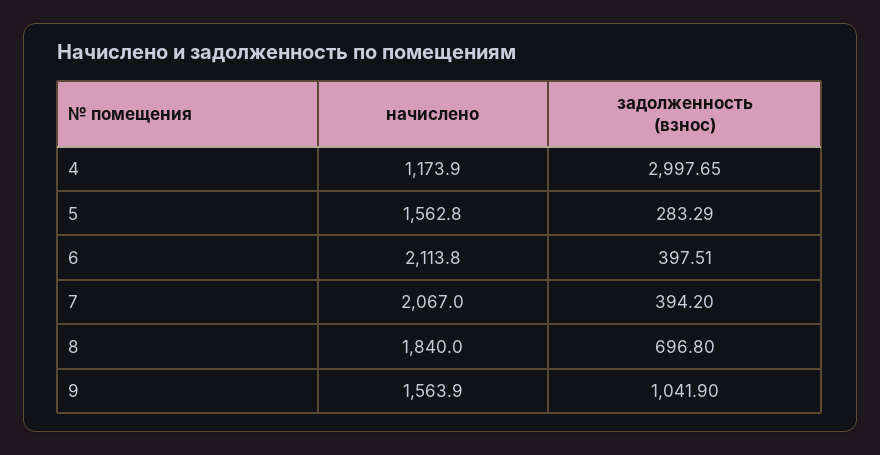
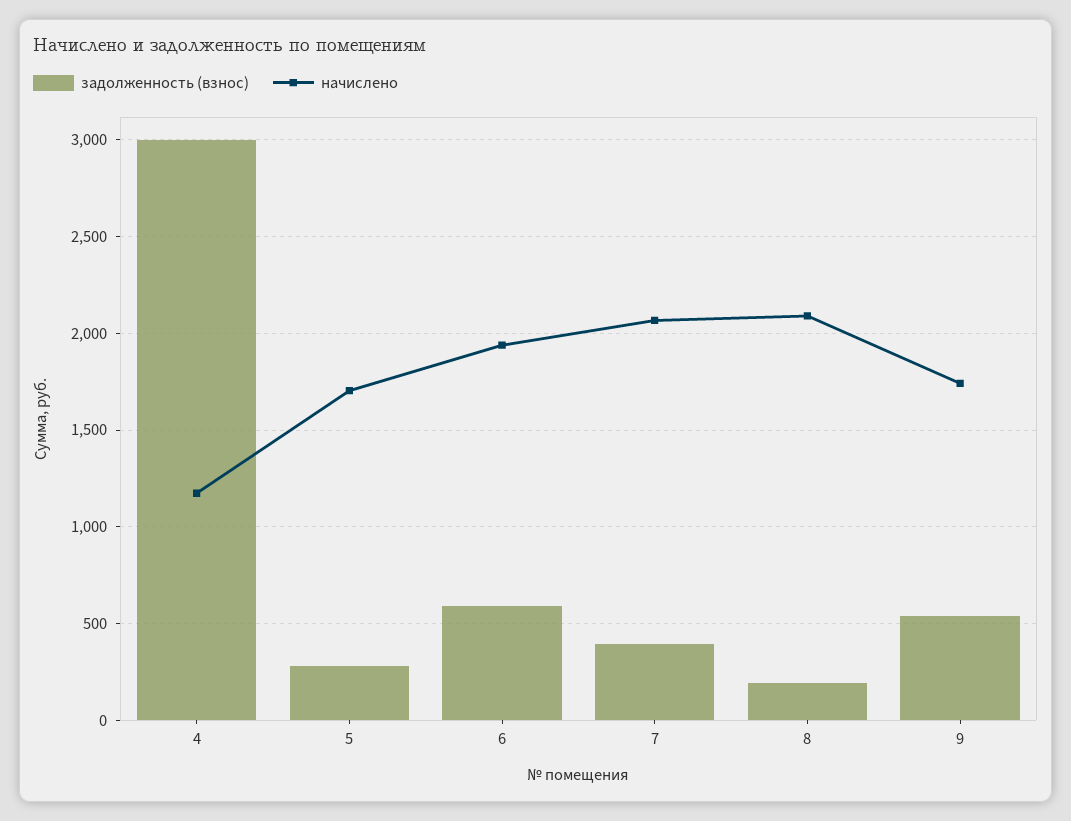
  {
    "начислено": {
      "4": 1173.9,
-     "5": 1562.8,
+     "5": 1700,
-     "6": 2113.8,
+     "6": 1950,
      "7": 2067,
-     "8": 1840,
+     "8": 2100,
-     "9": 1563.9
+     "9": 1750
    },
    "задолженность (взнос)": {
      "4": 2997.65,
      "5": 283.29,
-     "6": 397.51,
+     "6": 600,
      "7": 394.2,
-     "8": 696.8,
+     "8": 200,
-     "9": 1041.9
+     "9": 550
    }
  }

